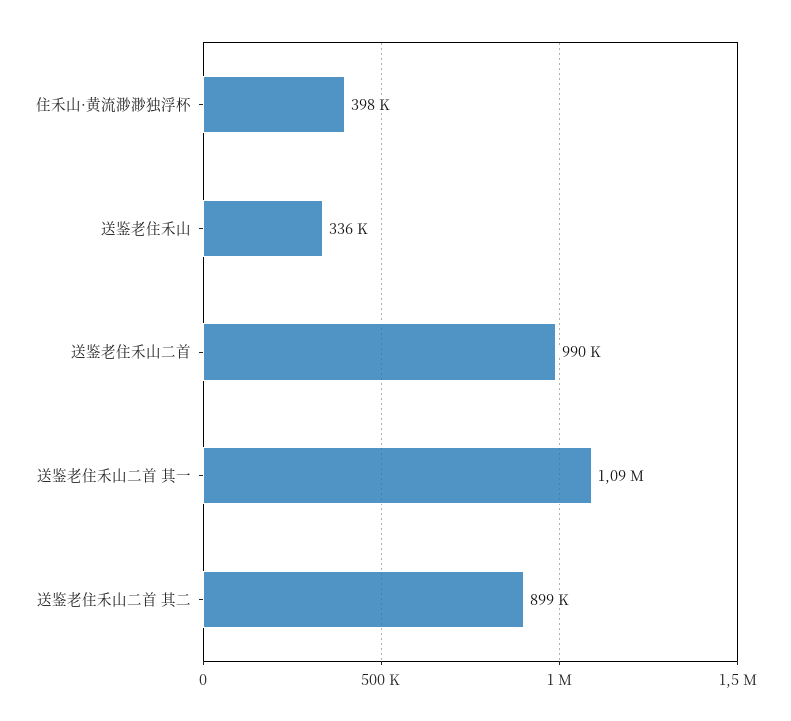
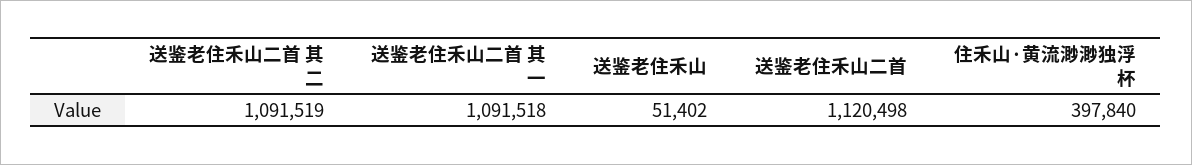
  {
    "住禾山·黄流渺渺独浮杯": 397840,
-   "送鉴老住禾山": 336000,
+   "送鉴老住禾山": 51402,
-   "送鉴老住禾山二首": 990000,
+   "送鉴老住禾山二首": 1120498,
    "送鉴老住禾山二首 其一": 1091518,
-   "送鉴老住禾山二首 其二": 899000
+   "送鉴老住禾山二首 其二": 1091519
  }

